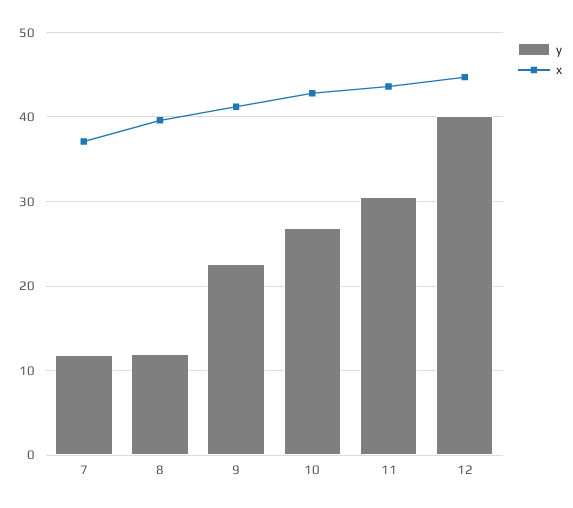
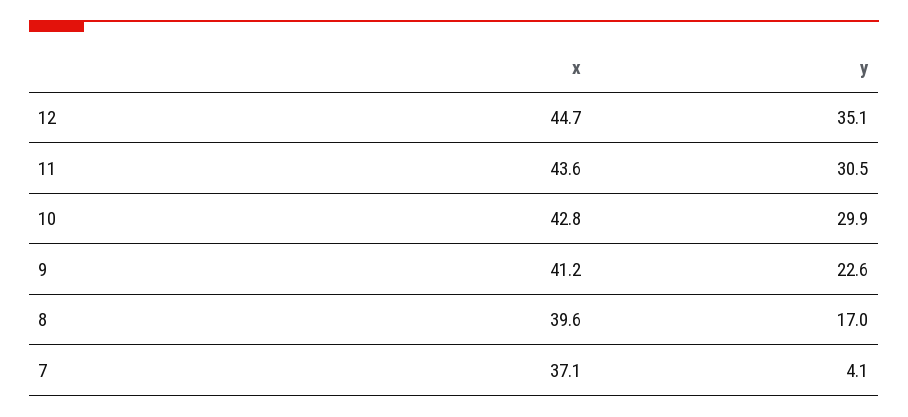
  {
    "y": {
-     "7": 12,
+     "7": 4.1,
-     "8": 12,
+     "8": 17,
      "9": 22.6,
-     "10": 27,
+     "10": 29.9,
      "11": 30.5,
-     "12": 40
+     "12": 35.1
    },
    "x": {
      "7": 37.1,
      "8": 39.6,
      "9": 41.2,
      "10": 42.8,
      "11": 43.6,
      "12": 44.7
    }
  }

